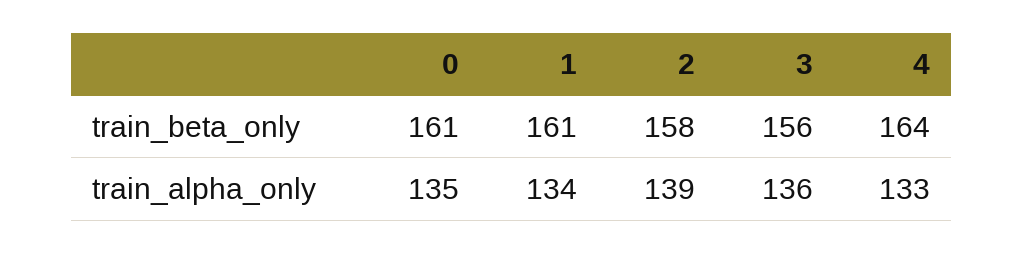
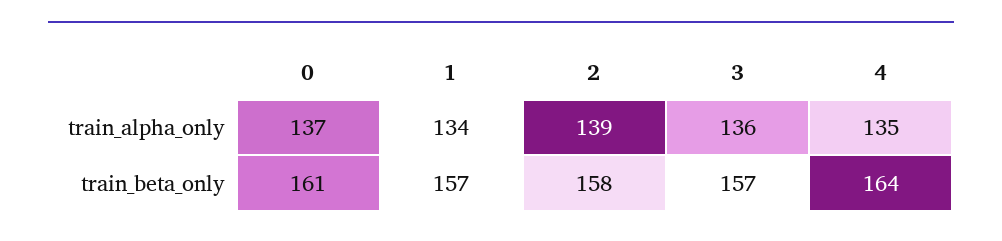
  {
    "0": {
      "train_beta_only": 161,
-     "train_alpha_only": 135
+     "train_alpha_only": 137
    },
    "1": {
-     "train_beta_only": 161,
+     "train_beta_only": 157,
      "train_alpha_only": 134
    },
    "2": {
      "train_beta_only": 158,
      "train_alpha_only": 139
    },
    "3": {
-     "train_beta_only": 156,
+     "train_beta_only": 157,
      "train_alpha_only": 136
    },
    "4": {
      "train_beta_only": 164,
-     "train_alpha_only": 133
+     "train_alpha_only": 135
    }
  }

